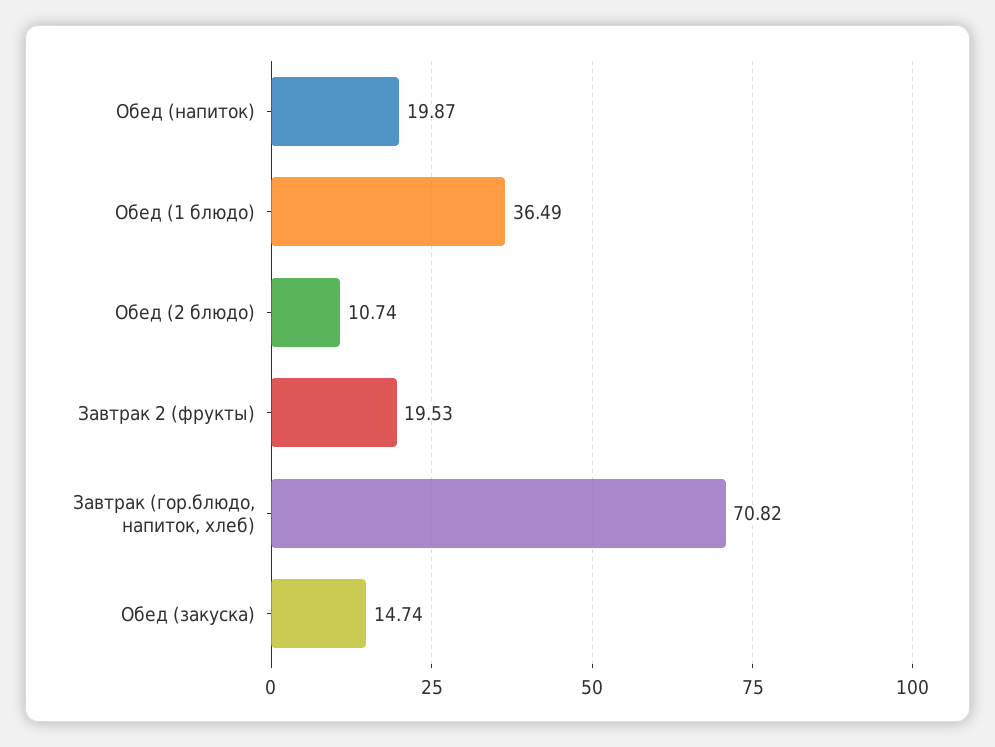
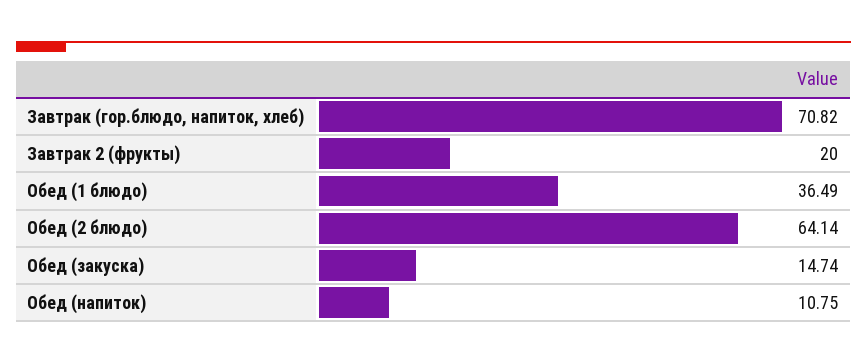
  {
-   "Обед (напиток)": 19.87,
+   "Обед (напиток)": 10.75,
    "Обед (1 блюдо)": 36.49,
-   "Обед (2 блюдо)": 10.74,
+   "Обед (2 блюдо)": 64.14,
-   "Завтрак 2 (фрукты)": 19.53,
+   "Завтрак 2 (фрукты)": 20,
    "Завтрак (гор.блюдо, напиток, хлеб)": 70.82,
    "Обед (закуска)": 14.74
  }

